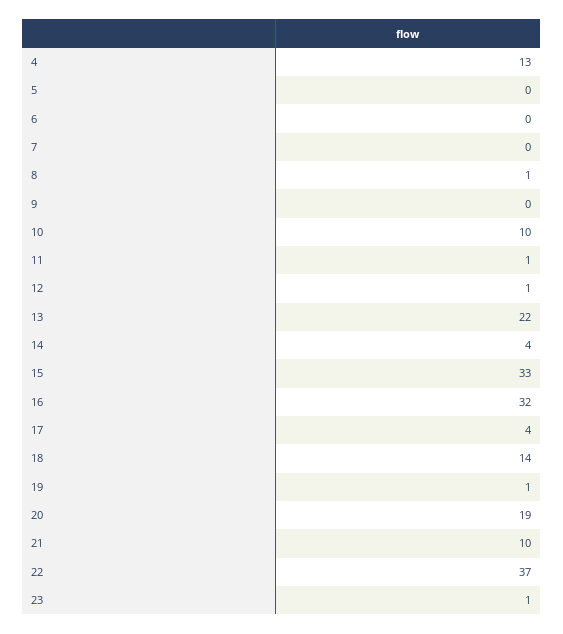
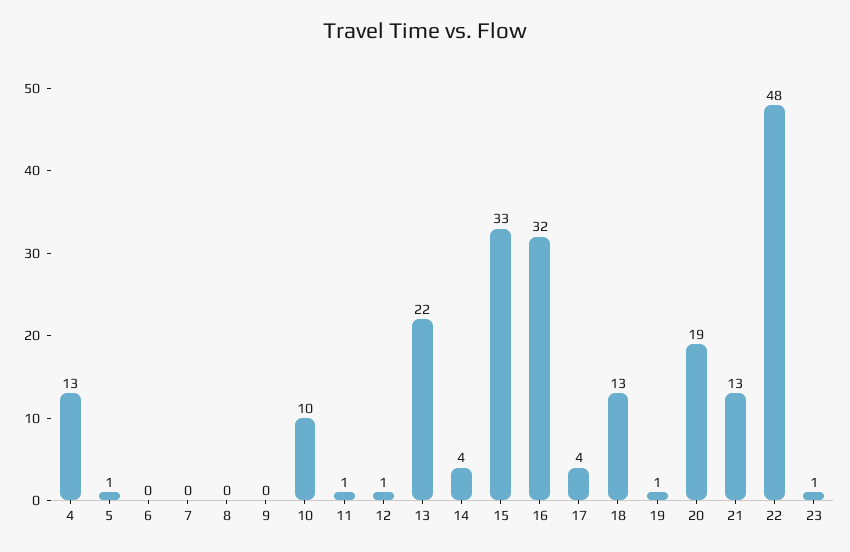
  {
    "4": 13,
-   "5": 0,
+   "5": 1,
    "6": 0,
    "7": 0,
-   "8": 1,
+   "8": 0,
    "9": 0,
    "10": 10,
    "11": 1,
    "12": 1,
    "13": 22,
    "14": 4,
    "15": 33,
    "16": 32,
    "17": 4,
-   "18": 14,
+   "18": 13,
    "19": 1,
    "20": 19,
-   "21": 10,
+   "21": 13,
-   "22": 37,
+   "22": 48,
    "23": 1
  }

